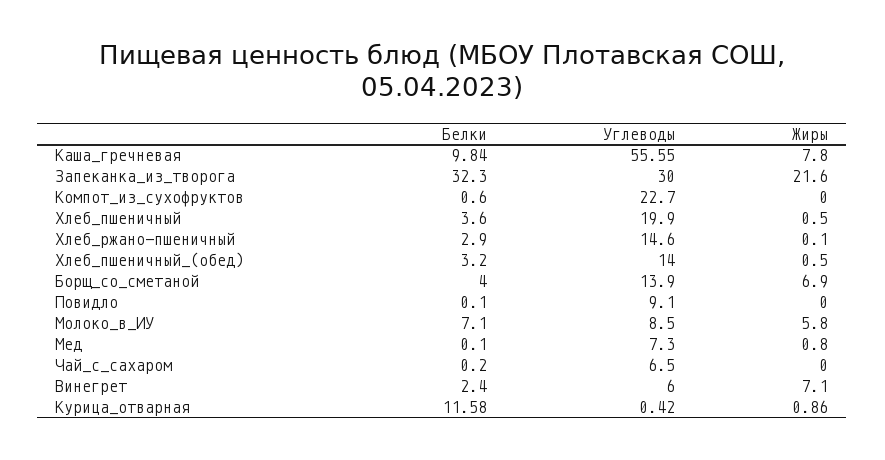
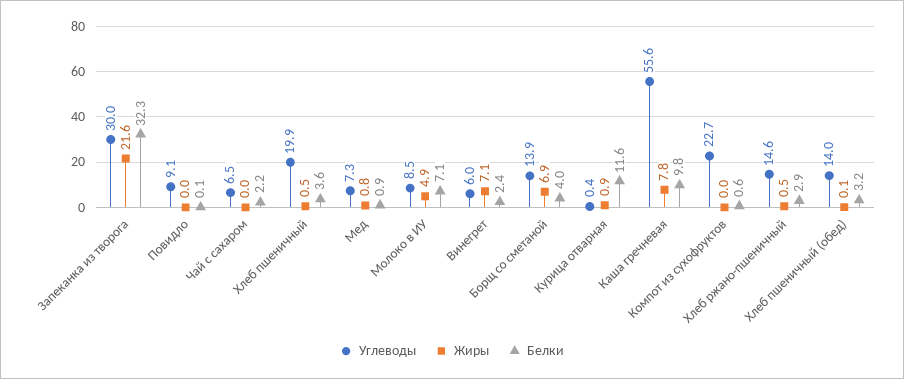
  {
    "Белки": {
      "Каша_гречневая": 9.84,
      "Запеканка_из_творога": 32.3,
      "Компот_из_сухофруктов": 0.6,
      "Хлеб_пшеничный": 3.6,
      "Хлеб_ржано-пшеничный": 2.9,
      "Хлеб_пшеничный_(обед)": 3.2,
      "Борщ_со_сметаной": 4,
      "Повидло": 0.1,
      "Молоко_в_ИУ": 7.1,
-     "Мед": 0.1,
+     "Мед": 0.9,
-     "Чай_с_сахаром": 0.2,
+     "Чай_с_сахаром": 2.2,
      "Винегрет": 2.4,
      "Курица_отварная": 11.58
    },
    "Углеводы": {
      "Каша_гречневая": 55.55,
      "Запеканка_из_творога": 30,
      "Компот_из_сухофруктов": 22.7,
      "Хлеб_пшеничный": 19.9,
      "Хлеб_ржано-пшеничный": 14.6,
      "Хлеб_пшеничный_(обед)": 14,
      "Борщ_со_сметаной": 13.9,
      "Повидло": 9.1,
      "Молоко_в_ИУ": 8.5,
      "Мед": 7.3,
      "Чай_с_сахаром": 6.5,
      "Винегрет": 6,
      "Курица_отварная": 0.42
    },
    "Жиры": {
      "Каша_гречневая": 7.8,
      "Запеканка_из_творога": 21.6,
      "Компот_из_сухофруктов": 0,
      "Хлеб_пшеничный": 0.5,
-     "Хлеб_ржано-пшеничный": 0.1,
+     "Хлеб_ржано-пшеничный": 0.5,
-     "Хлеб_пшеничный_(обед)": 0.5,
+     "Хлеб_пшеничный_(обед)": 0.1,
      "Борщ_со_сметаной": 6.9,
      "Повидло": 0,
-     "Молоко_в_ИУ": 5.8,
+     "Молоко_в_ИУ": 4.9,
      "Мед": 0.8,
      "Чай_с_сахаром": 0,
      "Винегрет": 7.1,
      "Курица_отварная": 0.86
    }
  }

